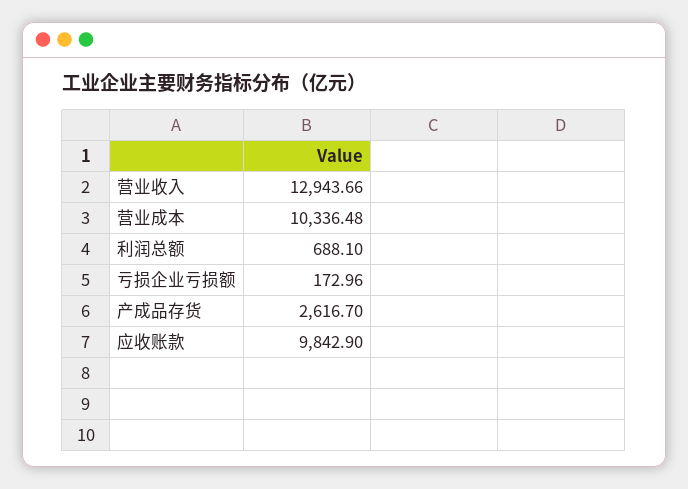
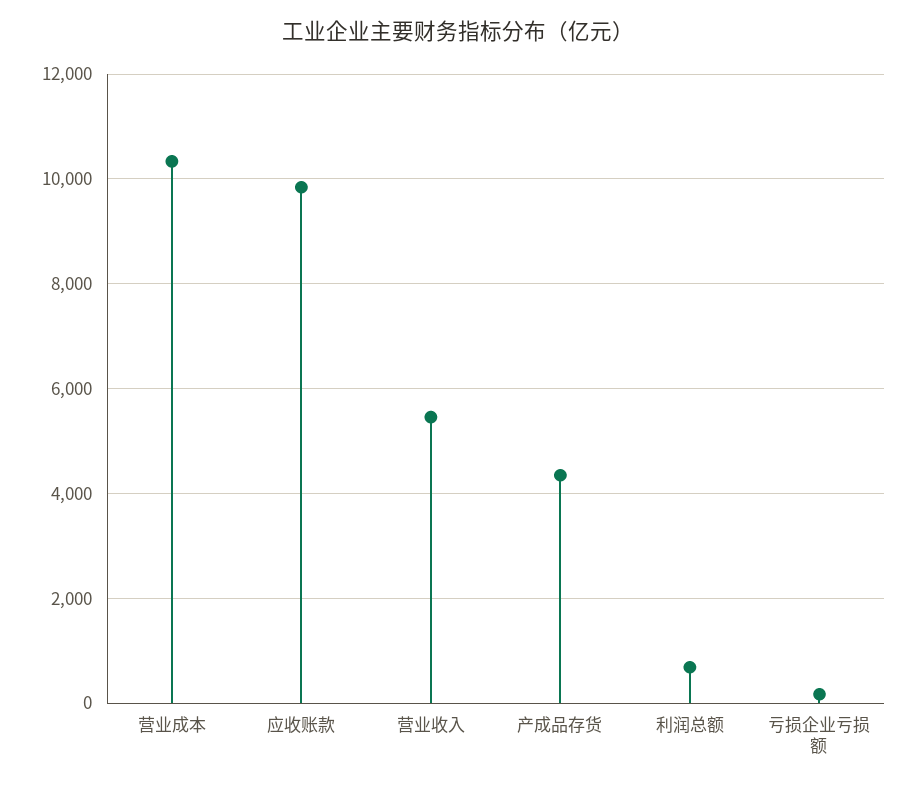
  {
-   "营业收入": 12943.66,
+   "营业收入": 5400,
    "营业成本": 10336.48,
    "利润总额": 688.1,
    "亏损企业亏损额": 172.96,
-   "产成品存货": 2616.7,
+   "产成品存货": 4400,
    "应收账款": 9842.9
  }

